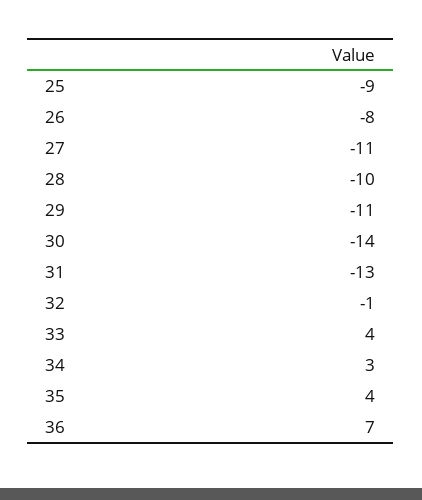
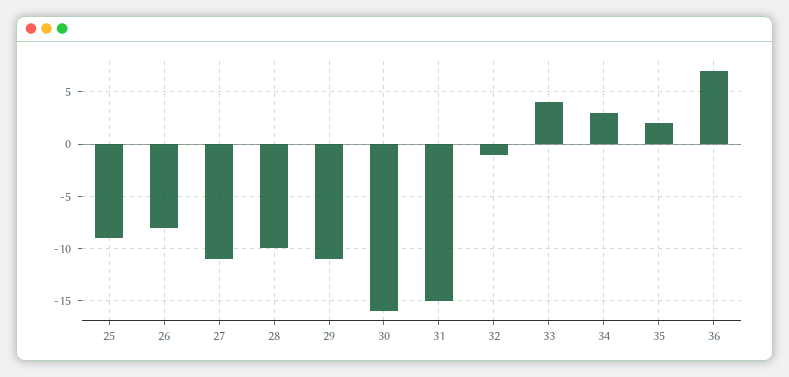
  {
    "25": -9,
    "26": -8,
    "27": -11,
    "28": -10,
    "29": -11,
-   "30": -14,
+   "30": -16,
-   "31": -13,
+   "31": -15,
    "32": -1,
    "33": 4,
    "34": 3,
-   "35": 4,
+   "35": 2,
    "36": 7
  }

